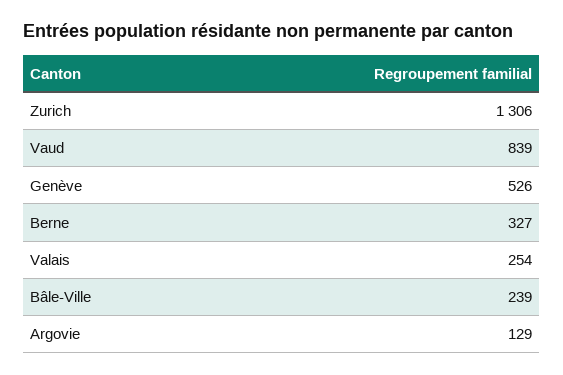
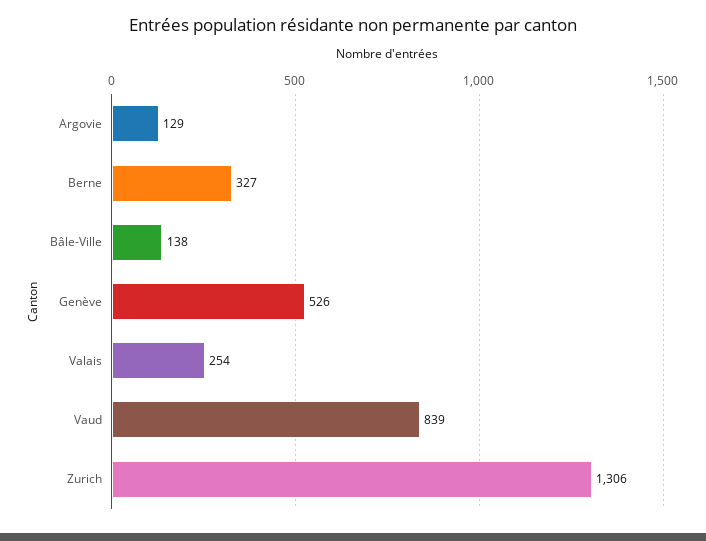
  {
    "Zurich": 1306,
    "Vaud": 839,
    "Genève": 526,
    "Berne": 327,
    "Valais": 254,
-   "Bâle-Ville": 239,
+   "Bâle-Ville": 138,
    "Argovie": 129
  }

